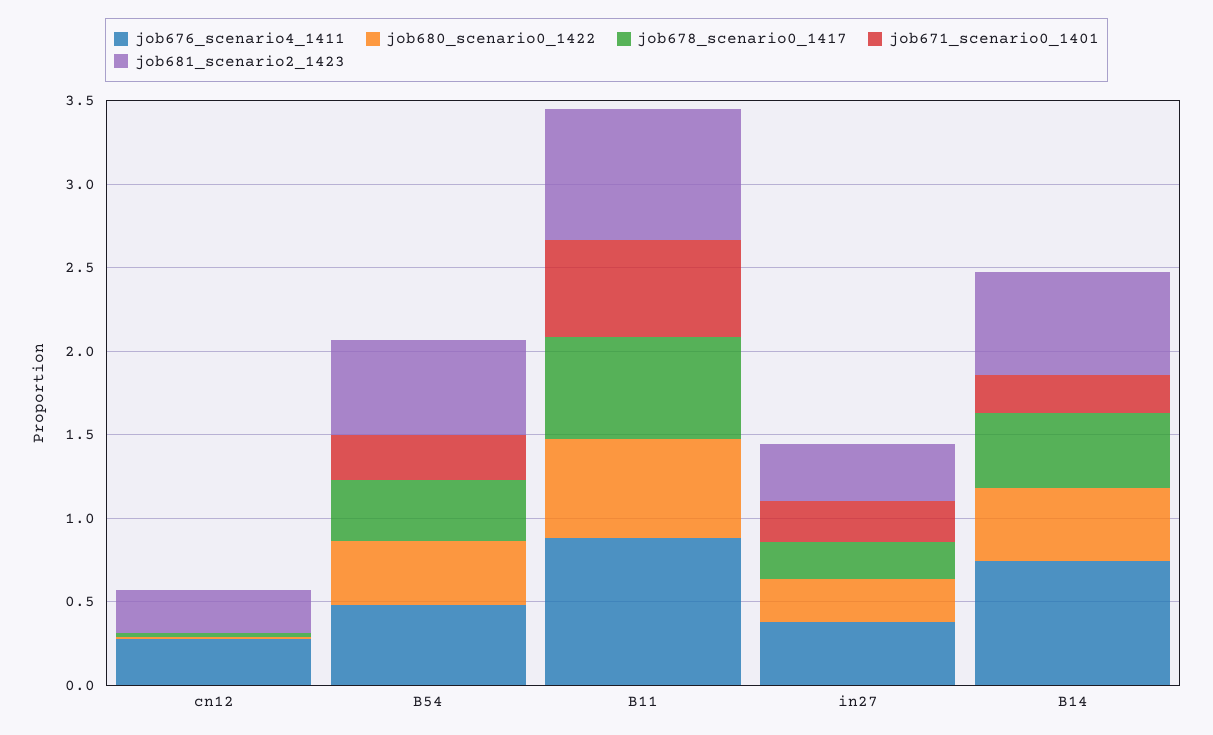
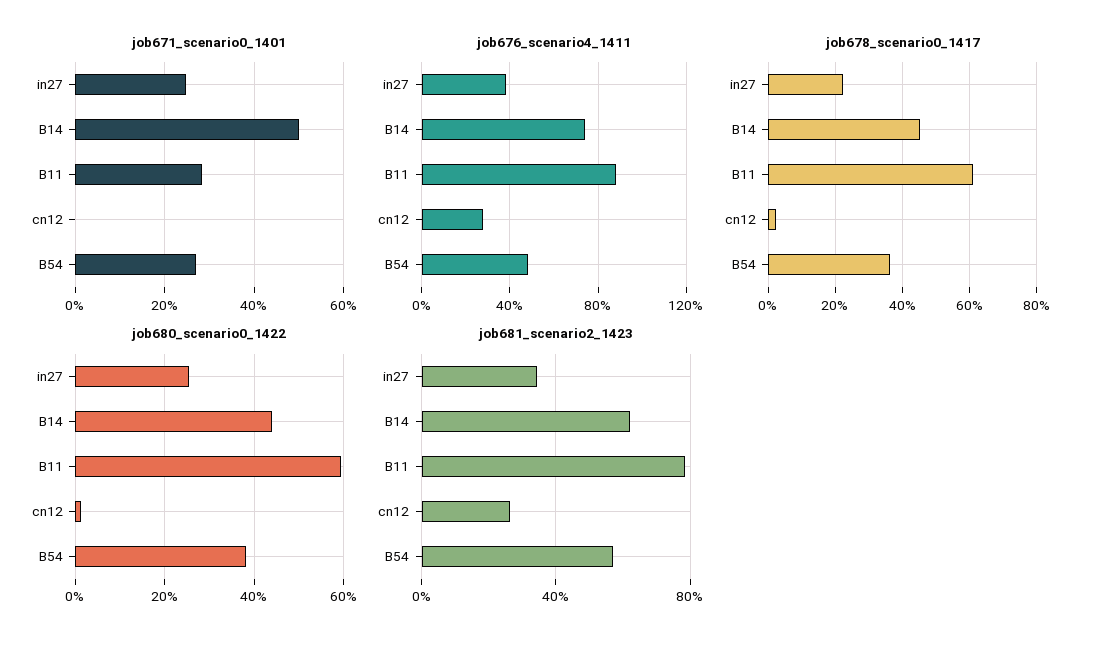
  {
    "job676_scenario4_1411": {
      "cn12": 0.3,
      "B54": 0.5,
      "B11": 0.9,
      "in27": 0.4,
      "B14": 0.75
    },
    "job680_scenario0_1422": {
      "cn12": 0.02,
      "B54": 0.38,
      "B11": 0.6,
      "in27": 0.26,
      "B14": 0.44
    },
    "job678_scenario0_1417": {
      "cn12": 0.02,
      "B54": 0.36,
      "B11": 0.62,
      "in27": 0.22,
      "B14": 0.46
    },
    "job671_scenario0_1401": {
      "cn12": 0,
      "B54": 0.28,
-     "B11": 0.6,
+     "B11": 0.28,
      "in27": 0.24,
-     "B14": 0.2
+     "B14": 0.5
    },
    "job681_scenario2_1423": {
      "cn12": 0.25,
      "B54": 0.55,
      "B11": 0.8,
      "in27": 0.35,
      "B14": 0.6
    }
  }

